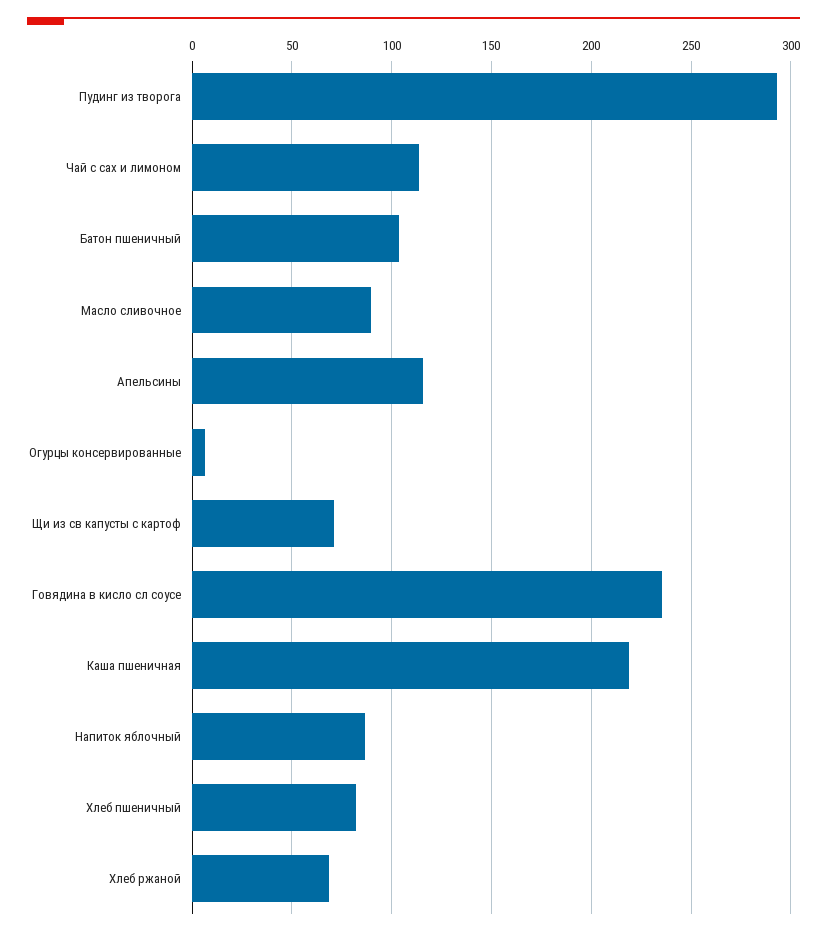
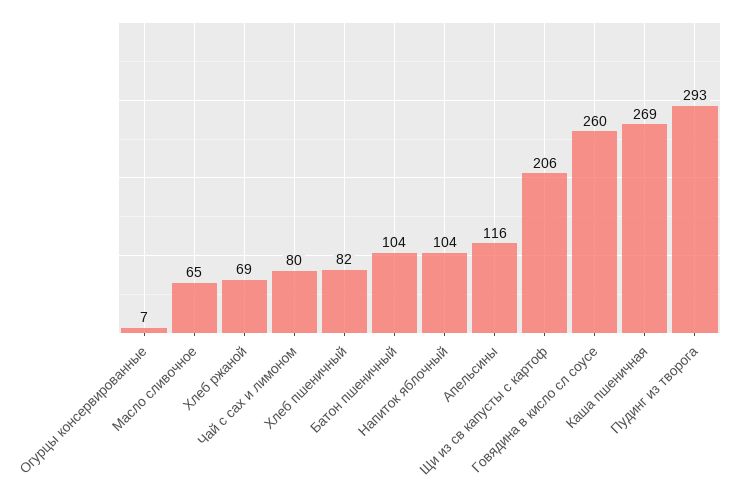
  {
    "Пудинг из творога": 293,
-   "Чай с сах и лимоном": 115,
+   "Чай с сах и лимоном": 80,
    "Батон пшеничный": 104,
-   "Масло сливочное": 90,
+   "Масло сливочное": 65,
    "Апельсины": 116,
    "Огурцы консервированные": 7,
-   "Щи из св капусты с картоф": 70,
+   "Щи из св капусты с картоф": 206,
-   "Говядина в кисло сл соусе": 235,
+   "Говядина в кисло сл соусе": 260,
-   "Каша пшеничная": 220,
+   "Каша пшеничная": 269,
-   "Напиток яблочный": 85,
+   "Напиток яблочный": 104,
    "Хлеб пшеничный": 82,
    "Хлеб ржаной": 69
  }

